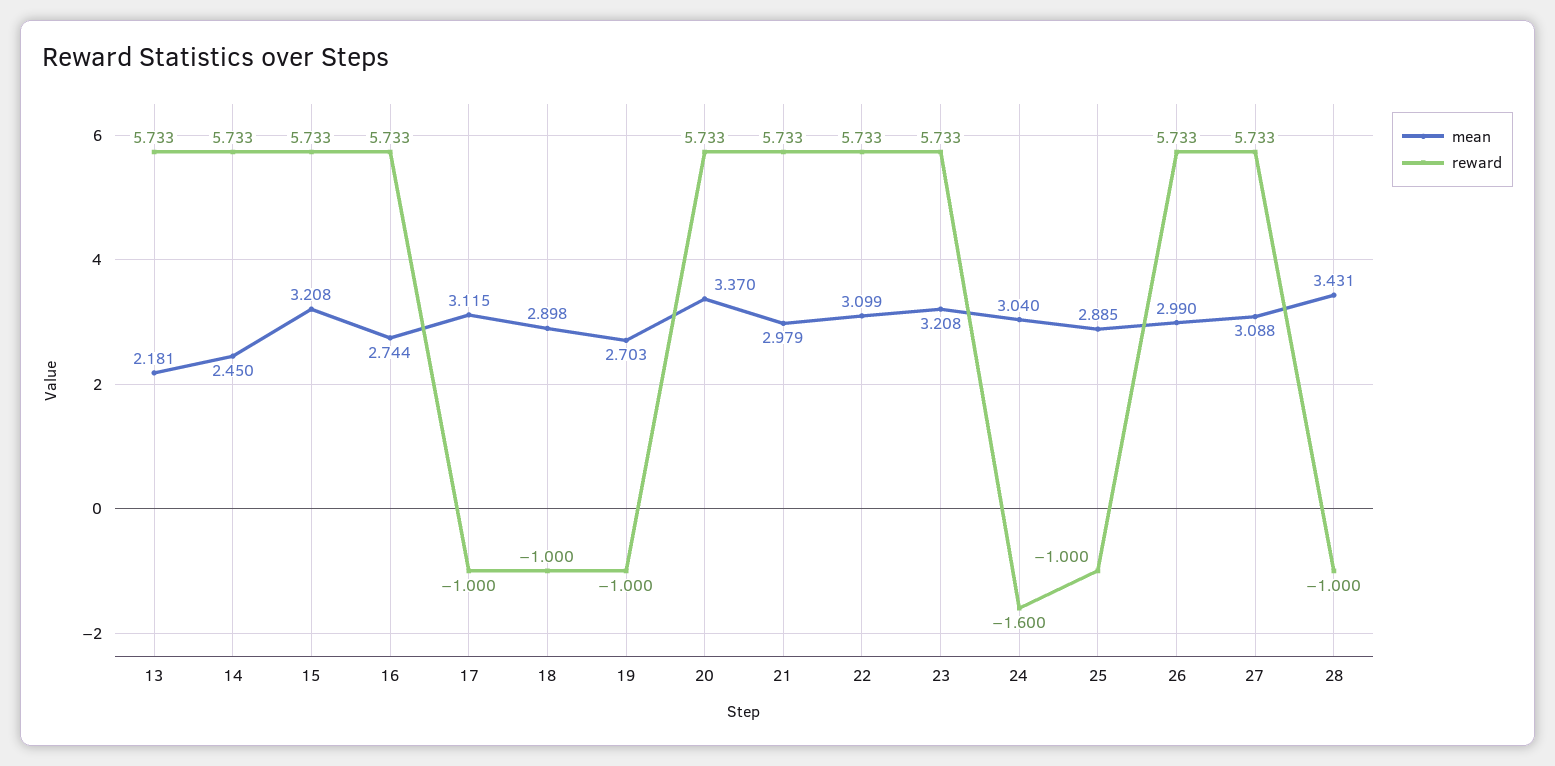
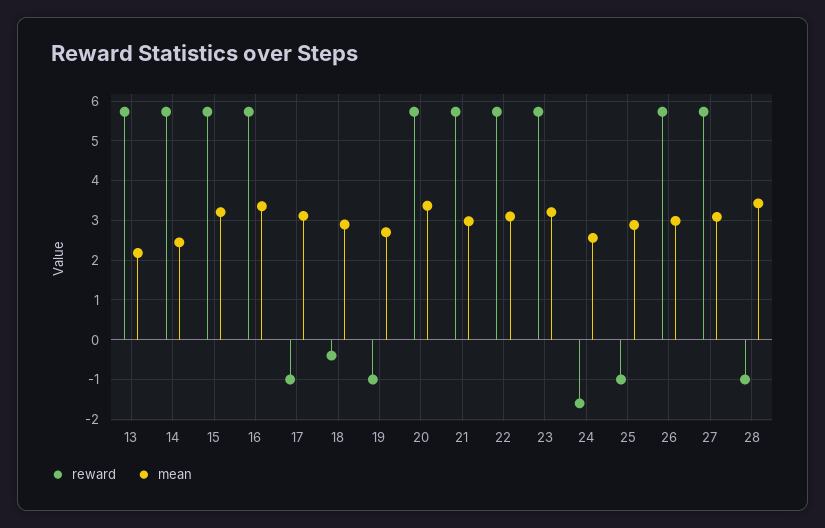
  {
    "mean": {
      "13": 2.181,
      "14": 2.45,
      "15": 3.208,
-     "16": 2.744,
+     "16": 3.4,
      "17": 3.115,
      "18": 2.898,
      "19": 2.703,
      "20": 3.37,
      "21": 2.979,
      "22": 3.099,
      "23": 3.208,
-     "24": 3.04,
+     "24": 2.6,
      "25": 2.885,
      "26": 2.99,
      "27": 3.088,
      "28": 3.431
    },
    "reward": {
      "13": 5.733,
      "14": 5.733,
      "15": 5.733,
      "16": 5.733,
      "17": -1,
-     "18": -1,
+     "18": -0.4,
      "19": -1,
      "20": 5.733,
      "21": 5.733,
      "22": 5.733,
      "23": 5.733,
      "24": -1.6,
      "25": -1,
      "26": 5.733,
      "27": 5.733,
      "28": -1
    }
  }

